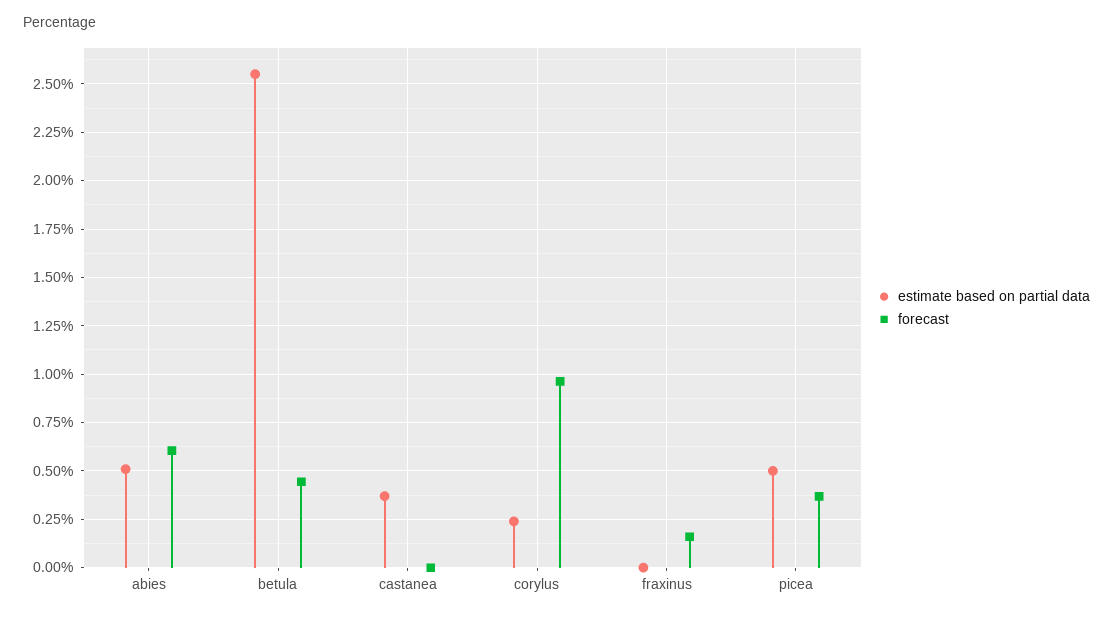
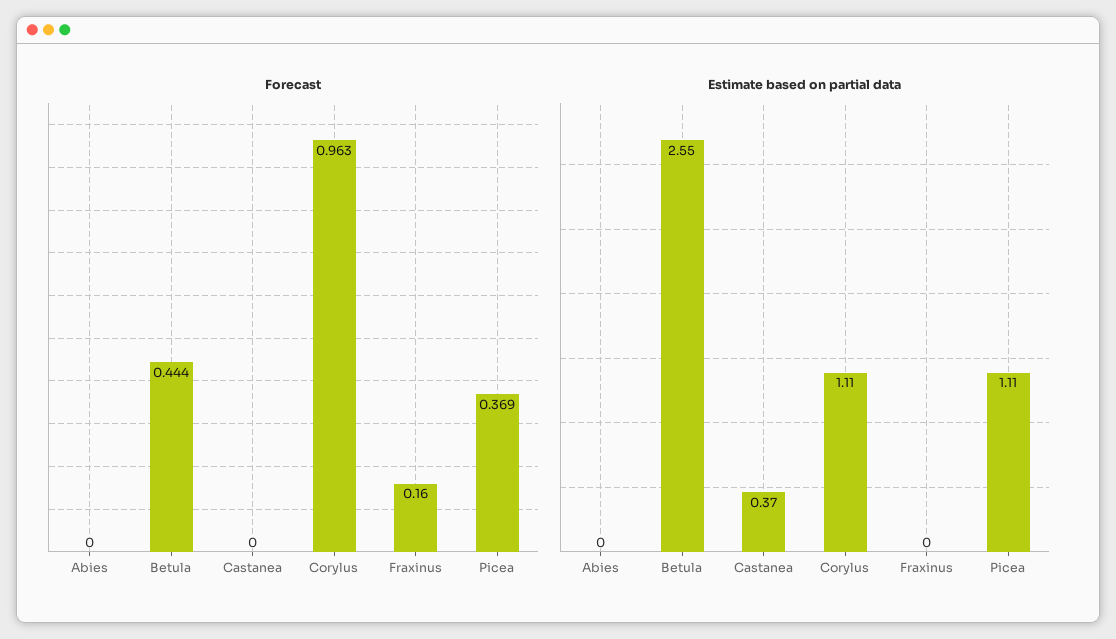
  {
    "estimate based on partial data": {
-     "abies": 0.5,
+     "abies": 0,
      "betula": 2.55,
      "castanea": 0.37,
-     "corylus": 0.25,
+     "corylus": 1.11,
      "fraxinus": 0,
-     "picea": 0.5
+     "picea": 1.11
    },
    "forecast": {
-     "abies": 0.6,
+     "abies": 0,
      "betula": 0.444,
      "castanea": 0,
      "corylus": 0.963,
      "fraxinus": 0.16,
      "picea": 0.369
    }
  }

